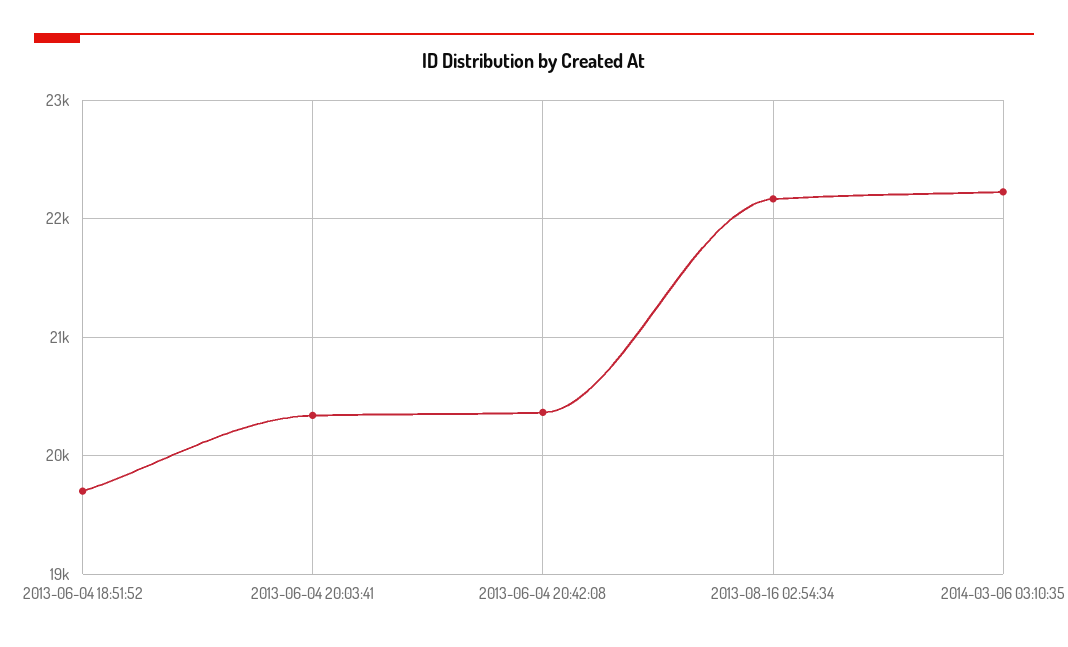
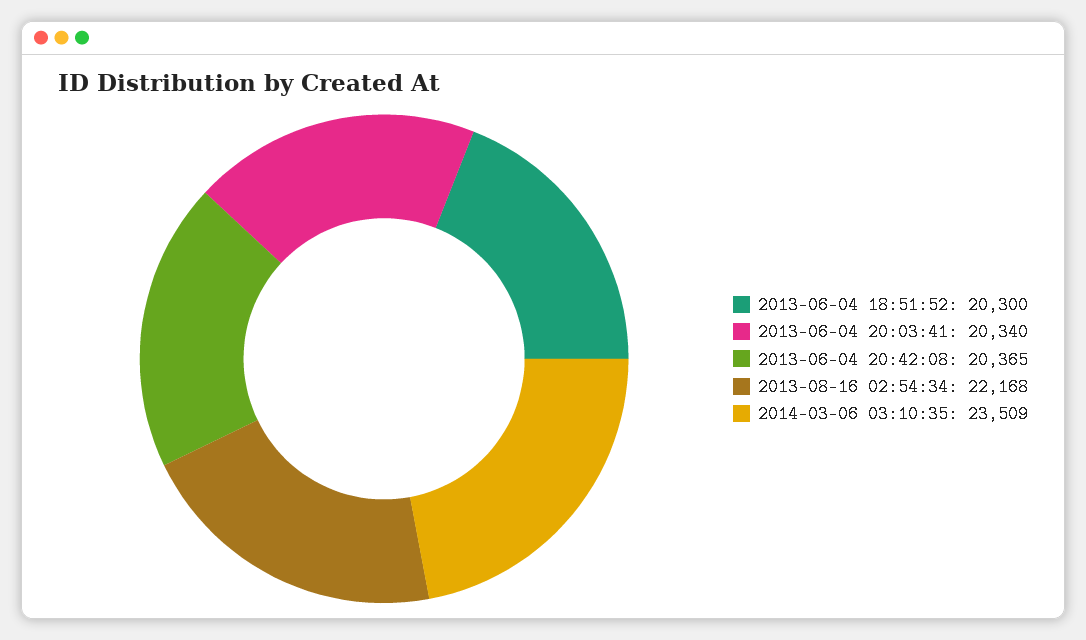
  {
-   "2013-06-04 18:51:52": 19700,
+   "2013-06-04 18:51:52": 20300,
    "2013-06-04 20:03:41": 20340,
    "2013-06-04 20:42:08": 20365,
    "2013-08-16 02:54:34": 22168,
-   "2014-03-06 03:10:35": 22200
+   "2014-03-06 03:10:35": 23509
  }

